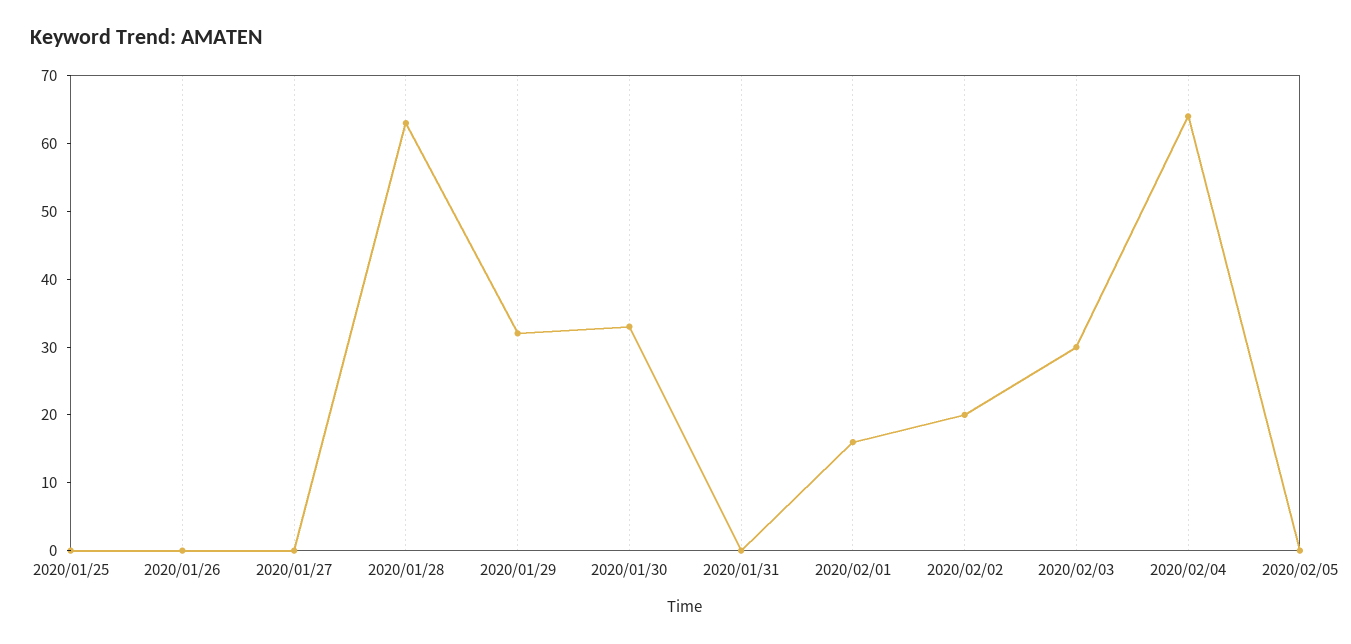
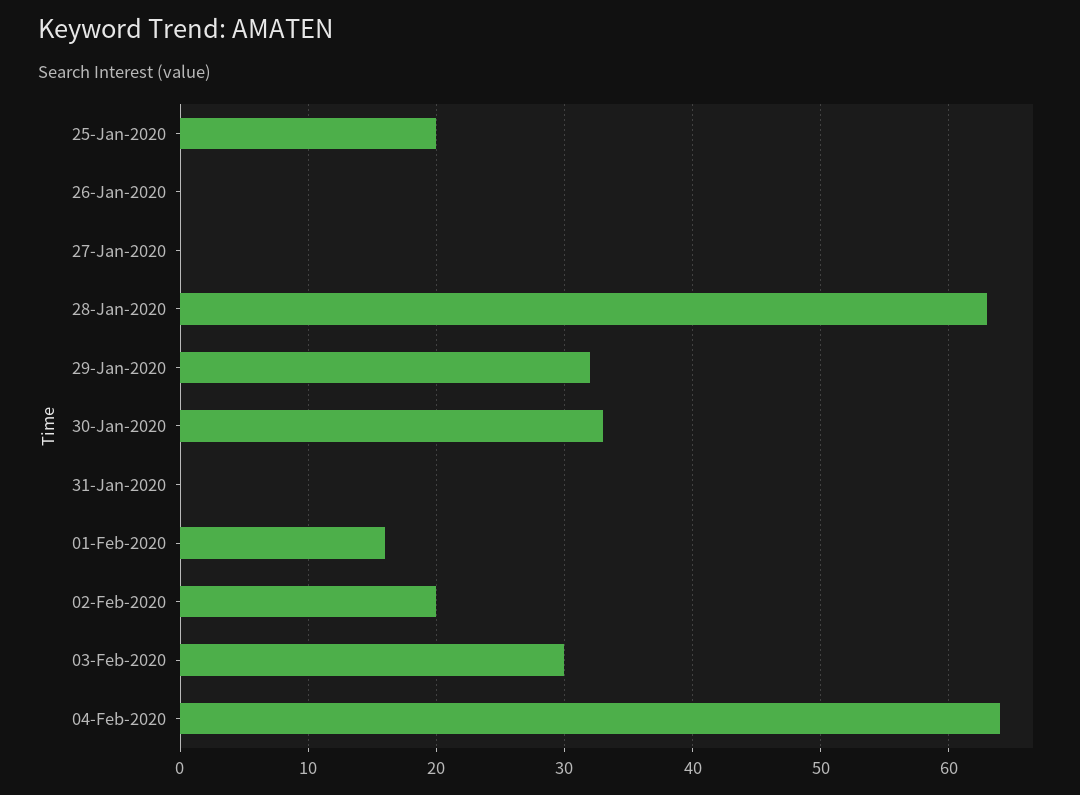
  {
-   "2020/01/25": 0,
+   "2020/01/25": 20,
    "2020/01/26": 0,
    "2020/01/27": 0,
    "2020/01/28": 63,
    "2020/01/29": 32,
    "2020/01/30": 33,
    "2020/01/31": 0,
    "2020/02/01": 16,
    "2020/02/02": 20,
    "2020/02/03": 30,
-   "2020/02/04": 64,
+   "2020/02/04": 64
-   "2020/02/05": 0
  }

